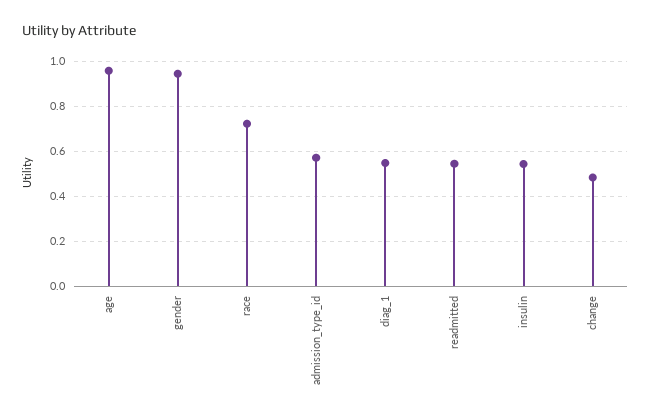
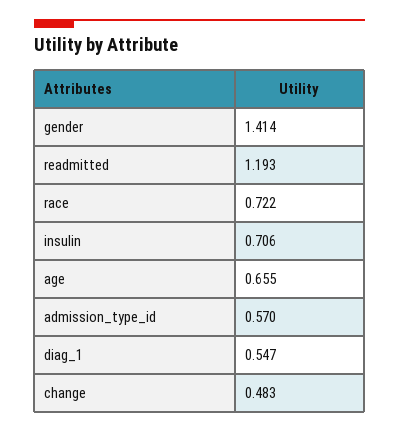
  {
-   "age": 0.95,
+   "age": 0.655,
-   "gender": 0.95,
+   "gender": 1.414,
    "race": 0.722,
    "admission_type_id": 0.57,
    "diag_1": 0.547,
-   "readmitted": 0.55,
+   "readmitted": 1.193,
-   "insulin": 0.55,
+   "insulin": 0.706,
    "change": 0.483
  }

